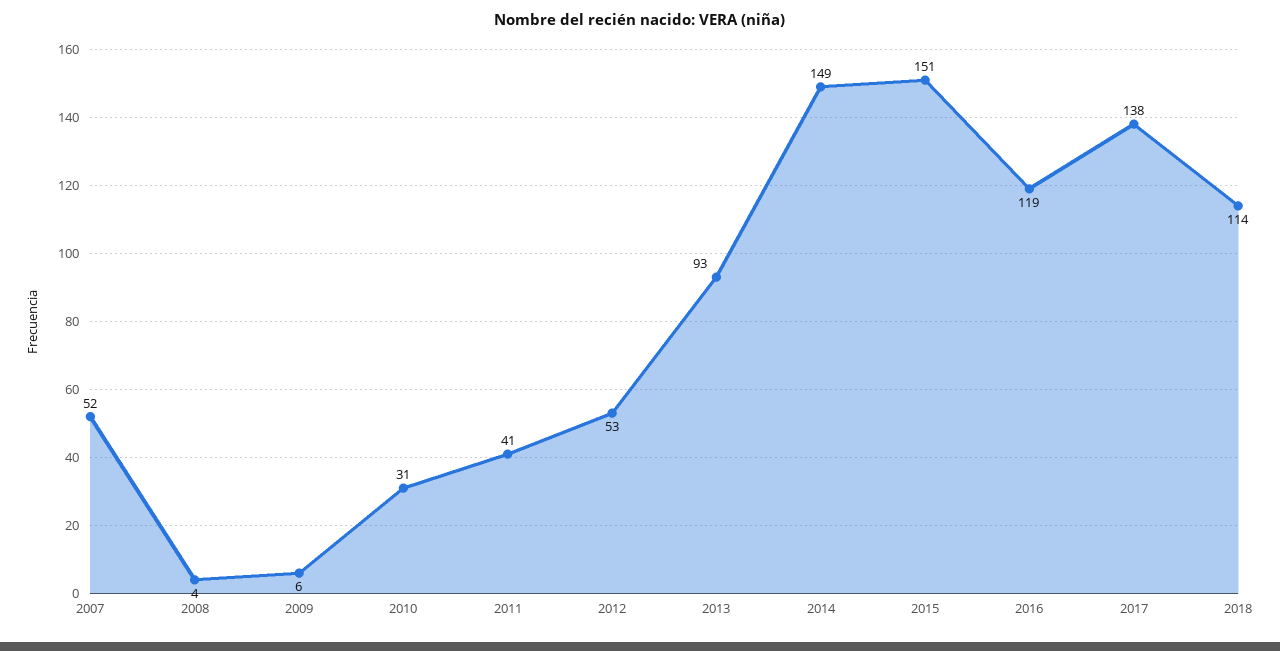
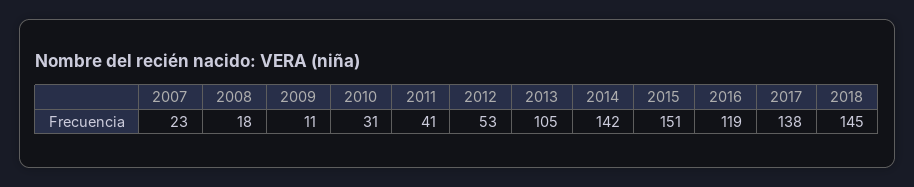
  {
-   "2007": 52,
+   "2007": 23,
-   "2008": 4,
+   "2008": 18,
-   "2009": 6,
+   "2009": 11,
    "2010": 31,
    "2011": 41,
    "2012": 53,
-   "2013": 93,
+   "2013": 105,
-   "2014": 149,
+   "2014": 142,
    "2015": 151,
    "2016": 119,
    "2017": 138,
-   "2018": 114
+   "2018": 145
  }

